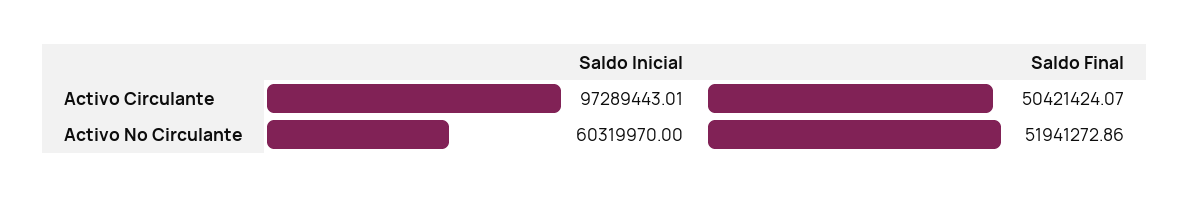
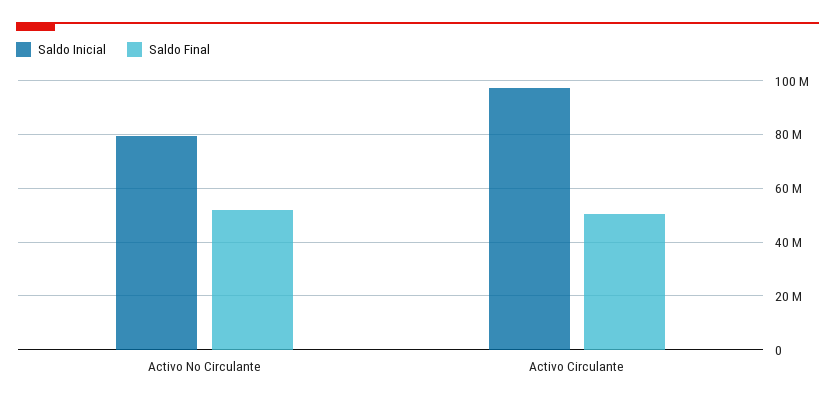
  {
    "Saldo Inicial": {
      "Activo Circulante": 97289443.01,
-     "Activo No Circulante": 60319970
+     "Activo No Circulante": 80000000
    },
    "Saldo Final": {
      "Activo Circulante": 50421424.07,
      "Activo No Circulante": 51941272.86
    }
  }

